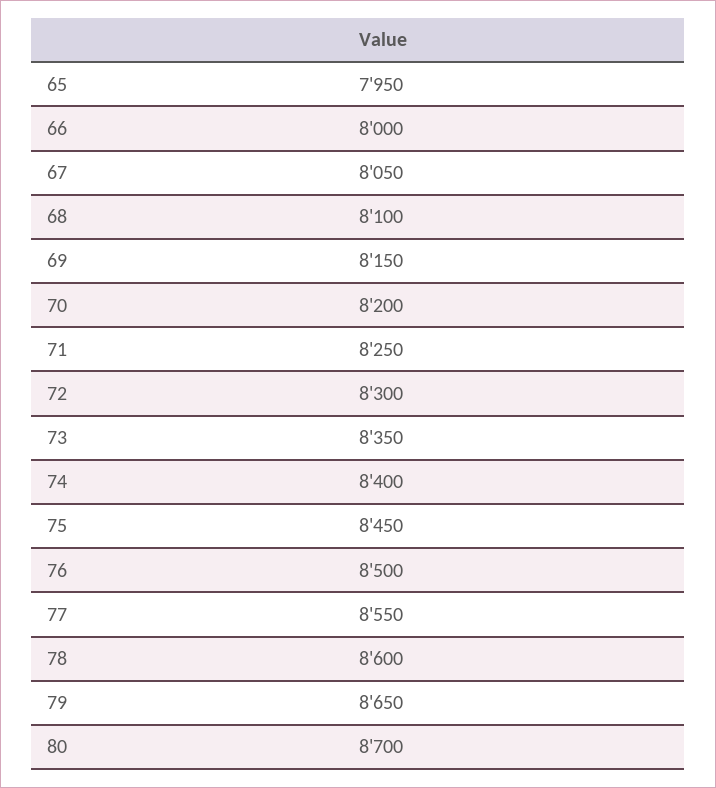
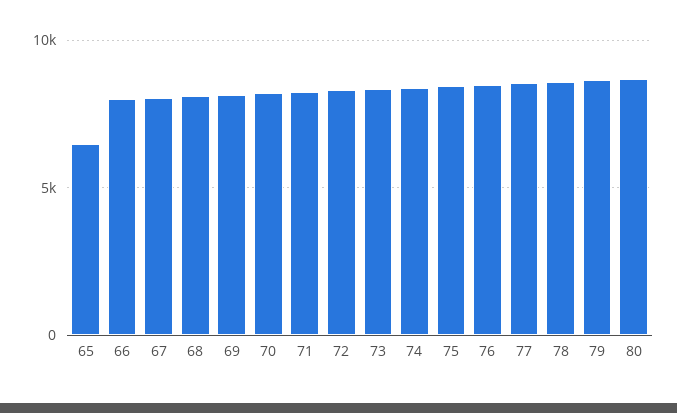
  {
-   "65": 7950,
+   "65": 6500,
    "66": 8000,
    "67": 8050,
    "68": 8100,
    "69": 8150,
    "70": 8200,
    "71": 8250,
    "72": 8300,
    "73": 8350,
    "74": 8400,
    "75": 8450,
    "76": 8500,
    "77": 8550,
    "78": 8600,
    "79": 8650,
    "80": 8700
  }

